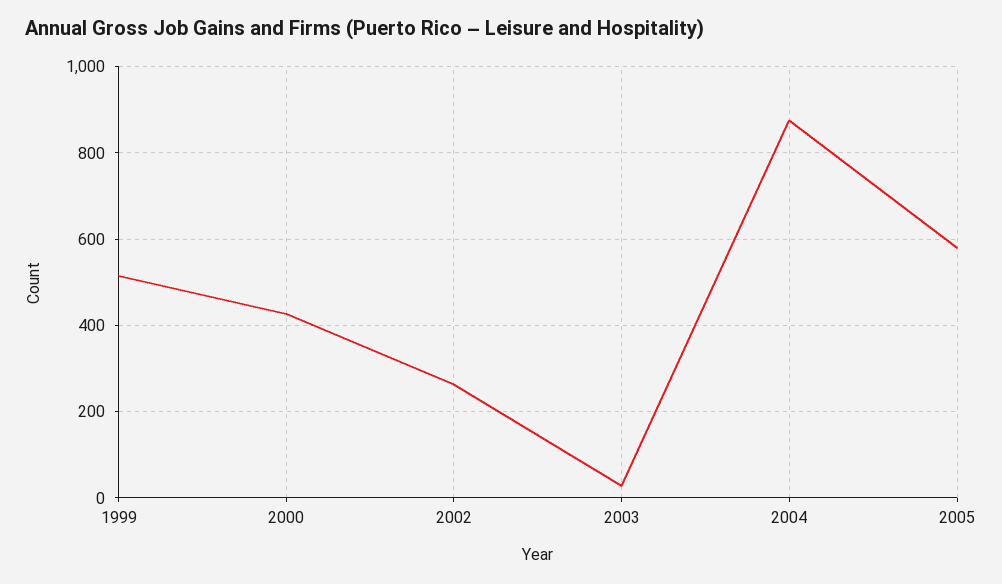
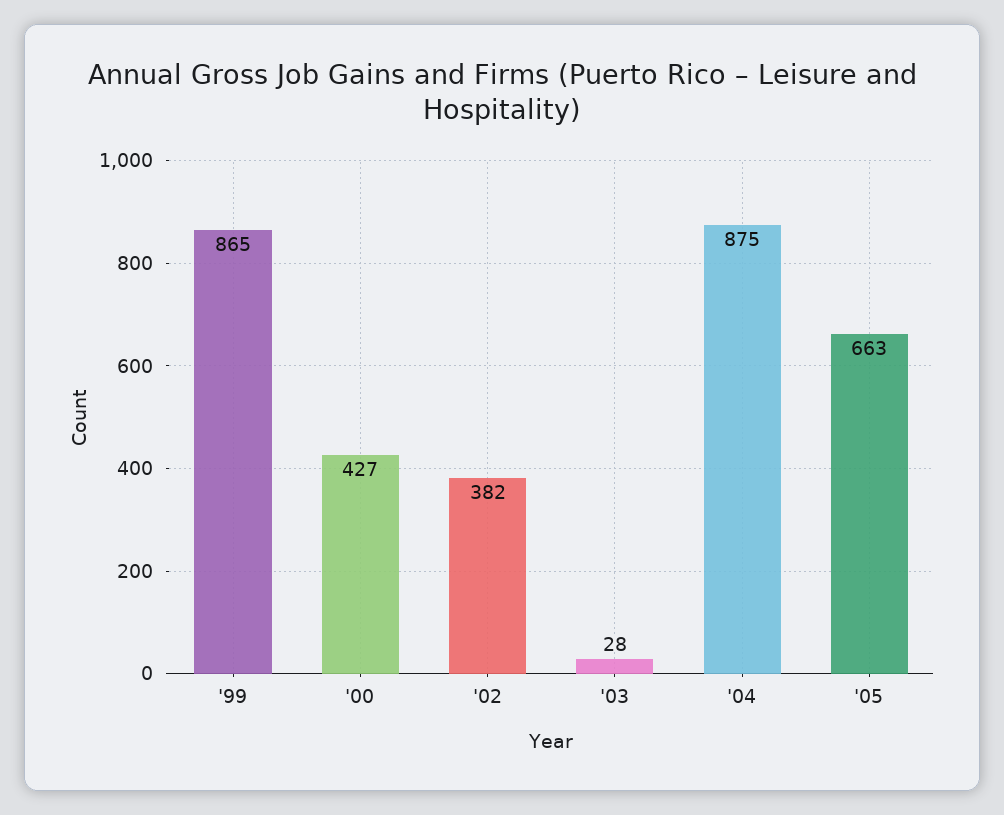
  {
-   "1999": 520,
+   "1999": 865,
    "2000": 427,
-   "2002": 260,
+   "2002": 382,
    "2003": 28,
    "2004": 875,
-   "2005": 580
+   "2005": 663
  }

